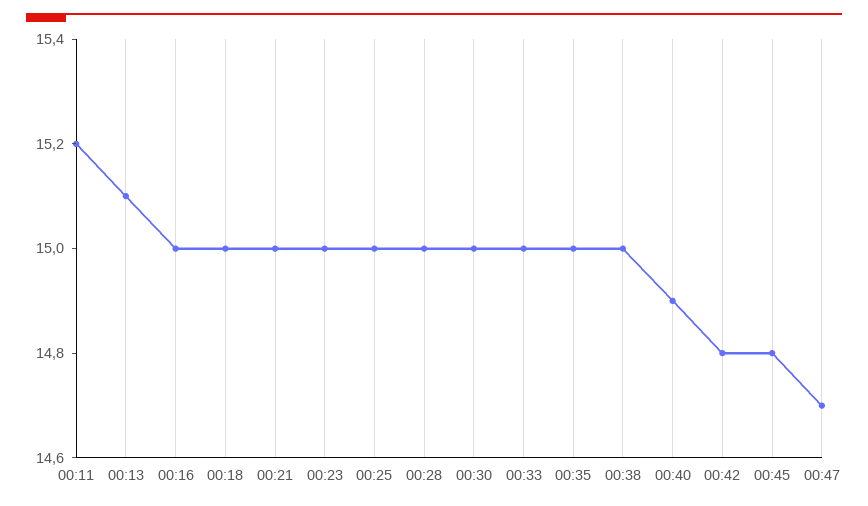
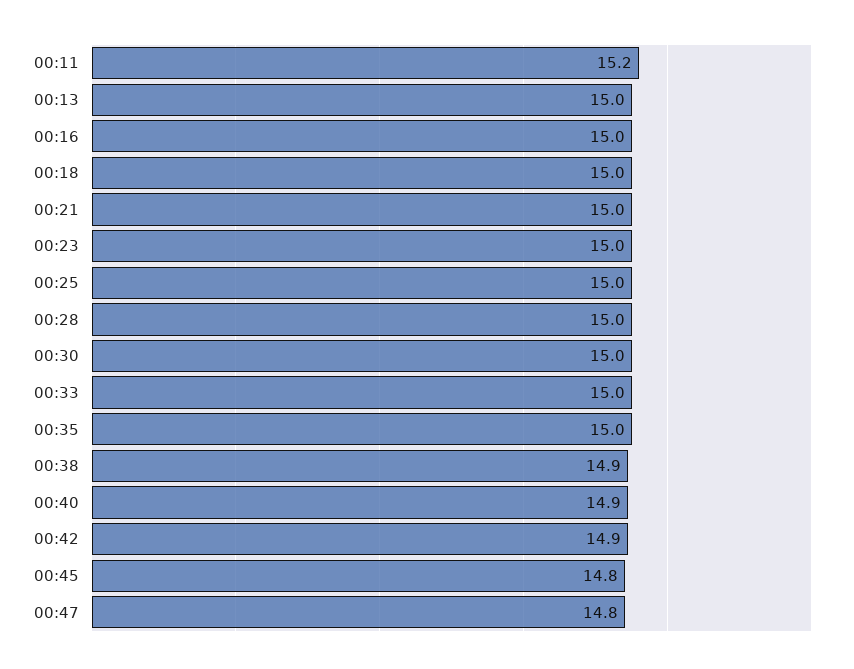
  {
    "00:11": 15.2,
-   "00:13": 15.1,
+   "00:13": 15,
    "00:16": 15,
    "00:18": 15,
    "00:21": 15,
    "00:23": 15,
    "00:25": 15,
    "00:28": 15,
    "00:30": 15,
    "00:33": 15,
    "00:35": 15,
-   "00:38": 15,
+   "00:38": 14.9,
    "00:40": 14.9,
-   "00:42": 14.8,
+   "00:42": 14.9,
    "00:45": 14.8,
-   "00:47": 14.7
+   "00:47": 14.8
  }

